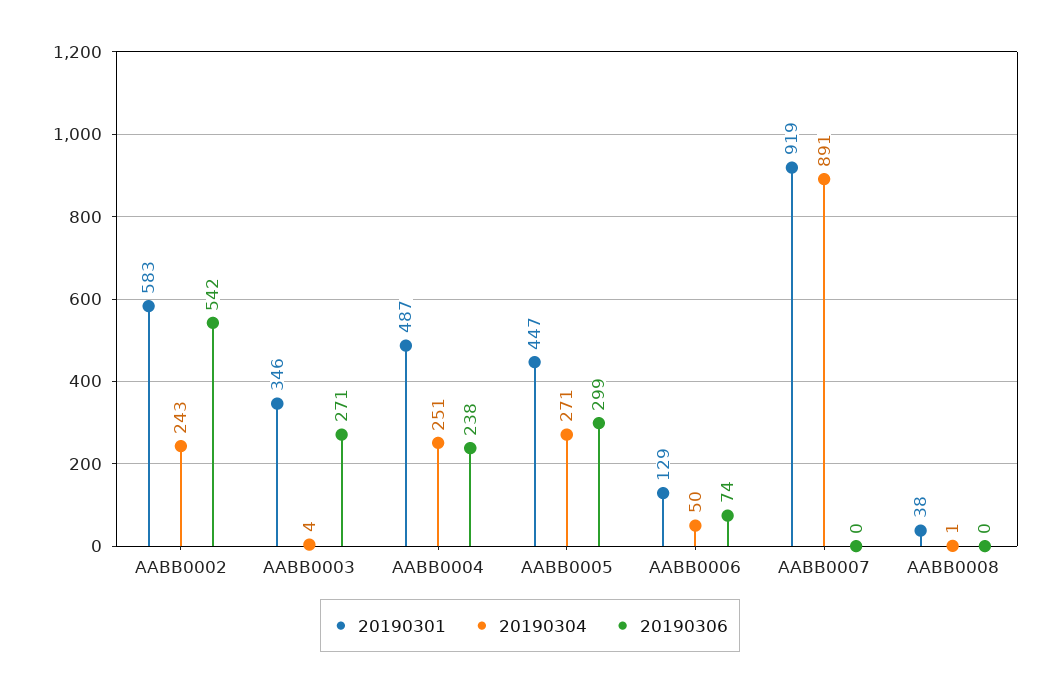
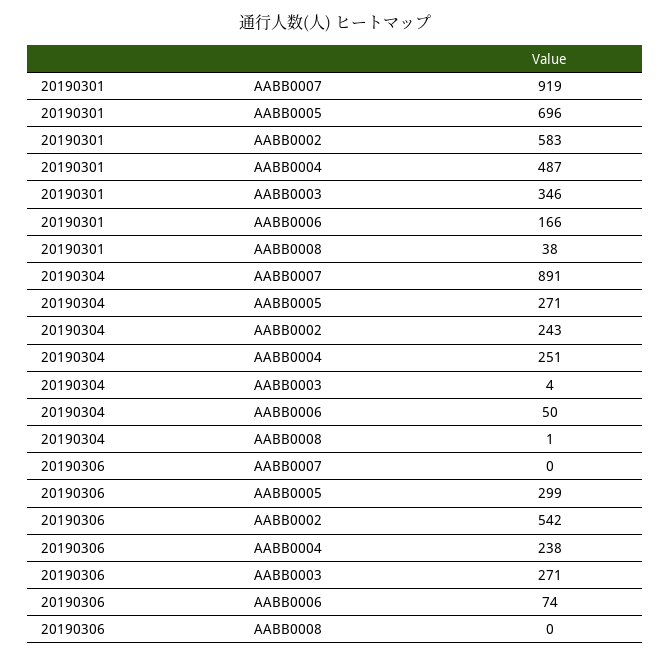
  {
    "20190301": {
      "AABB0002": 583,
      "AABB0003": 346,
      "AABB0004": 487,
-     "AABB0005": 447,
+     "AABB0005": 696,
-     "AABB0006": 129,
+     "AABB0006": 166,
      "AABB0007": 919,
      "AABB0008": 38
    },
    "20190304": {
      "AABB0002": 243,
      "AABB0003": 4,
      "AABB0004": 251,
      "AABB0005": 271,
      "AABB0006": 50,
      "AABB0007": 891,
      "AABB0008": 1
    },
    "20190306": {
      "AABB0002": 542,
      "AABB0003": 271,
      "AABB0004": 238,
      "AABB0005": 299,
      "AABB0006": 74,
      "AABB0007": 0,
      "AABB0008": 0
    }
  }

